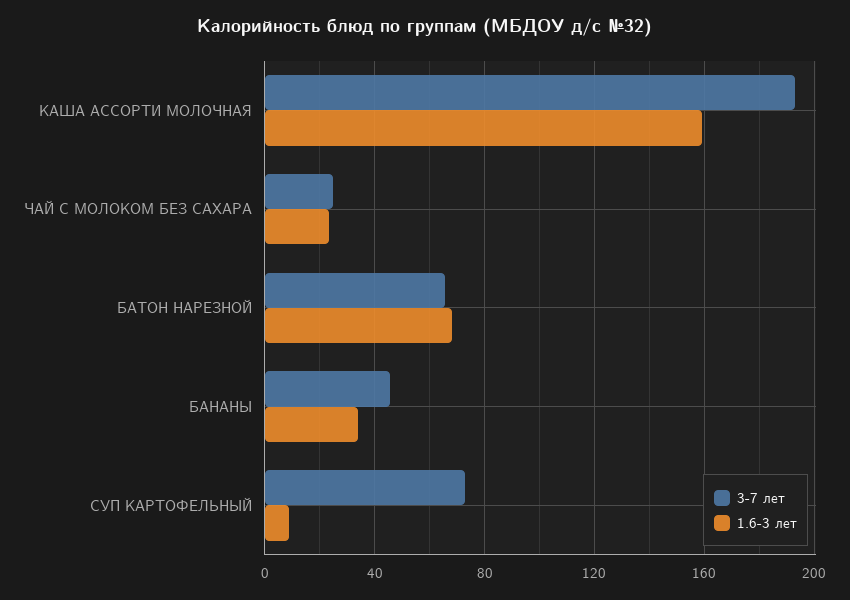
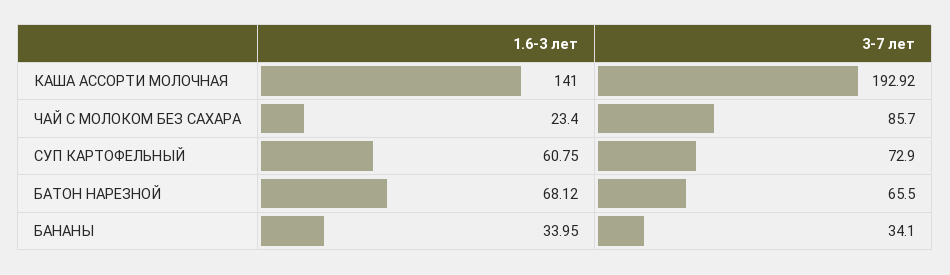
  {
    "3-7 лет": {
      "КАША АССОРТИ МОЛОЧНАЯ": 192.92,
-     "ЧАЙ С МОЛОКОМ БЕЗ САХАРА": 25,
+     "ЧАЙ С МОЛОКОМ БЕЗ САХАРА": 85.7,
      "БАТОН НАРЕЗНОЙ": 65.5,
-     "БАНАНЫ": 45,
+     "БАНАНЫ": 34.1,
      "СУП КАРТОФЕЛЬНЫЙ": 72.9
    },
    "1.6-3 лет": {
-     "КАША АССОРТИ МОЛОЧНАЯ": 160,
+     "КАША АССОРТИ МОЛОЧНАЯ": 141,
      "ЧАЙ С МОЛОКОМ БЕЗ САХАРА": 23.4,
      "БАТОН НАРЕЗНОЙ": 68.12,
      "БАНАНЫ": 33.95,
-     "СУП КАРТОФЕЛЬНЫЙ": 10
+     "СУП КАРТОФЕЛЬНЫЙ": 60.75
    }
  }

